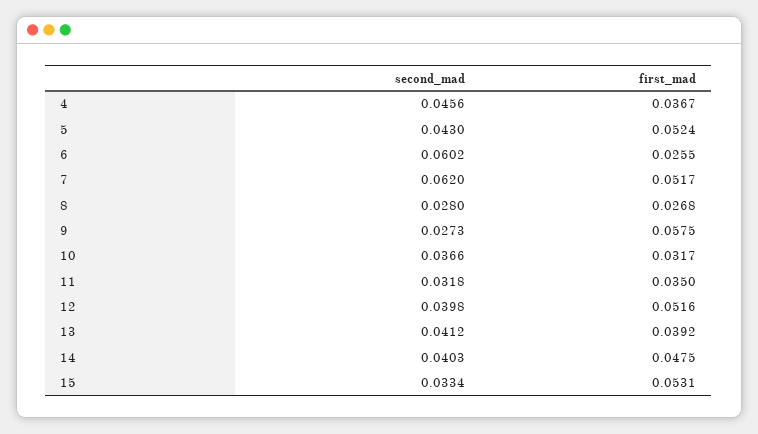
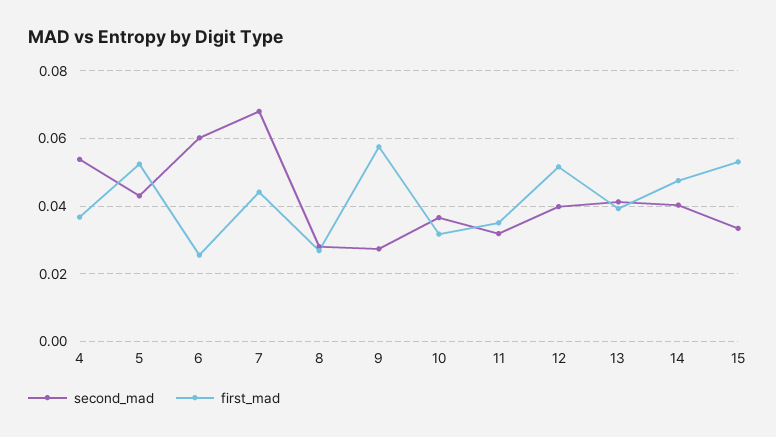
  {
    "second_mad": {
-     "4": 0.0456,
+     "4": 0.054,
      "5": 0.043,
      "6": 0.0602,
-     "7": 0.062,
+     "7": 0.068,
      "8": 0.028,
      "9": 0.0273,
      "10": 0.0366,
      "11": 0.0318,
      "12": 0.0398,
      "13": 0.0412,
      "14": 0.0403,
      "15": 0.0334
    },
    "first_mad": {
      "4": 0.0367,
      "5": 0.0524,
      "6": 0.0255,
-     "7": 0.0517,
+     "7": 0.044,
      "8": 0.0268,
      "9": 0.0575,
      "10": 0.0317,
      "11": 0.035,
      "12": 0.0516,
      "13": 0.0392,
      "14": 0.0475,
      "15": 0.0531
    }
  }

